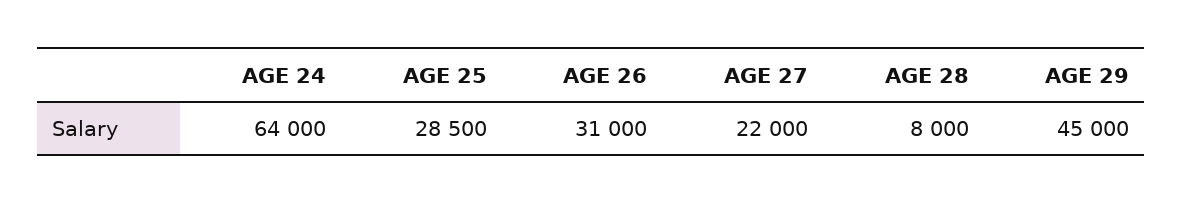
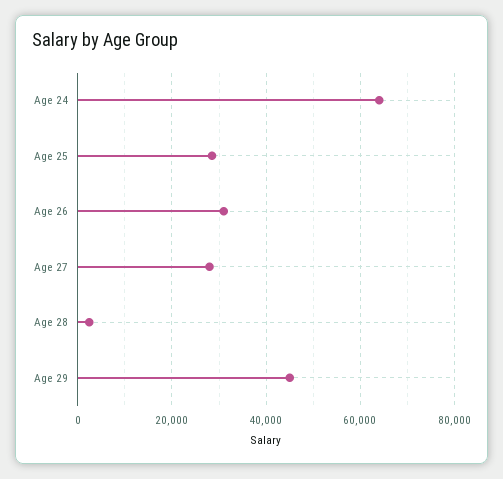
  {
    "AGE 24": 64000,
    "AGE 25": 28500,
    "AGE 26": 31000,
-   "AGE 27": 22000,
+   "AGE 27": 28000,
-   "AGE 28": 8000,
+   "AGE 28": 2000,
    "AGE 29": 45000
  }

